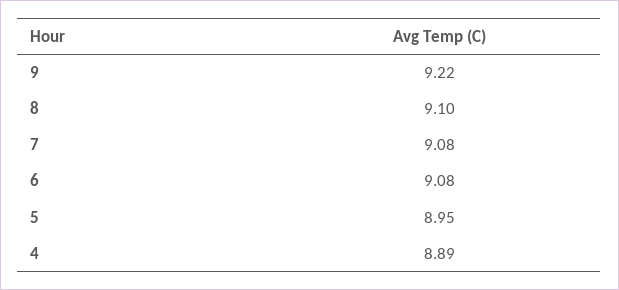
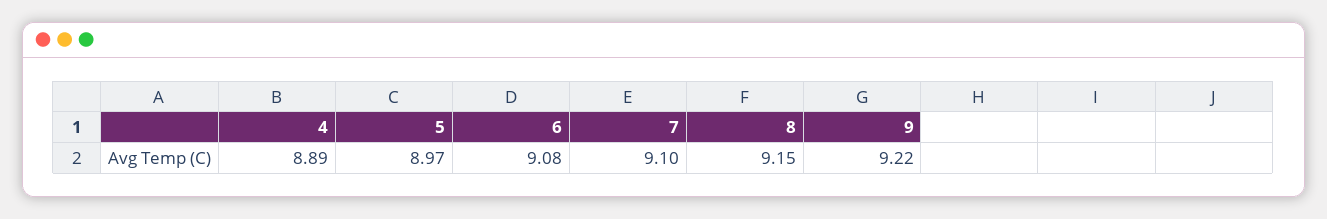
  {
    "9": 9.22,
-   "8": 9.1,
+   "8": 9.15,
-   "7": 9.08,
+   "7": 9.1,
    "6": 9.08,
-   "5": 8.95,
+   "5": 8.97,
    "4": 8.89
  }

